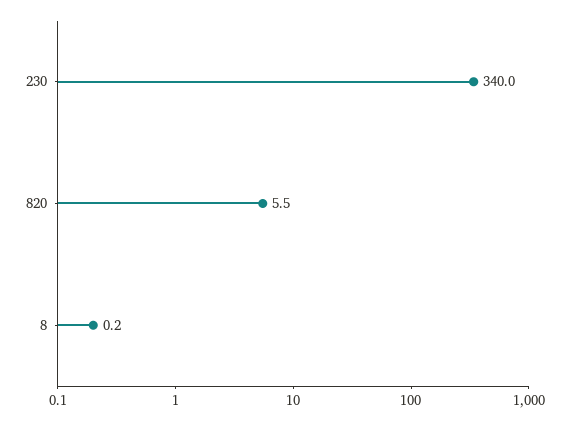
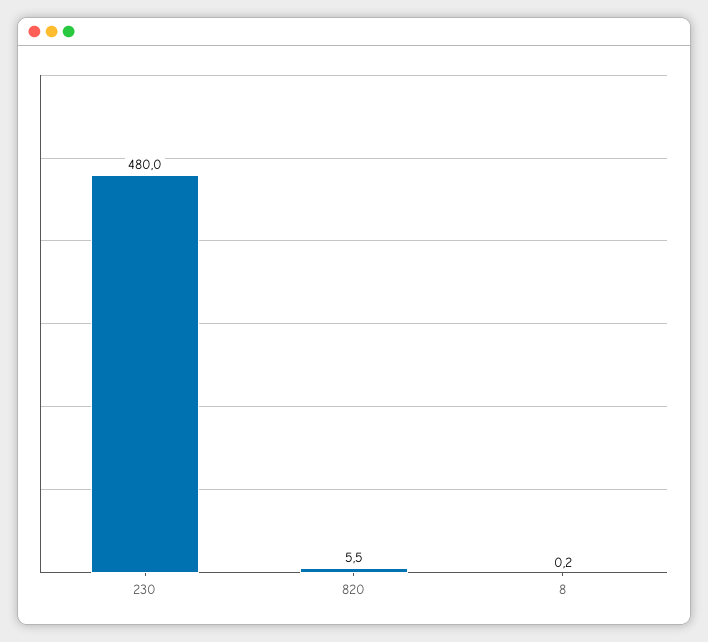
  {
-   "230": 340,
+   "230": 480,
    "820": 5.5,
    "8": 0.2
  }

